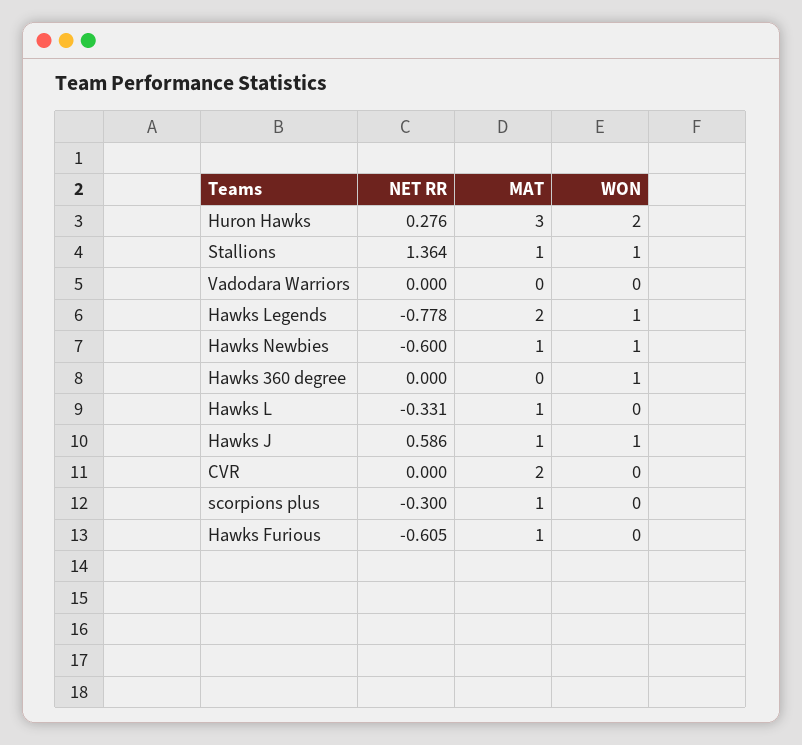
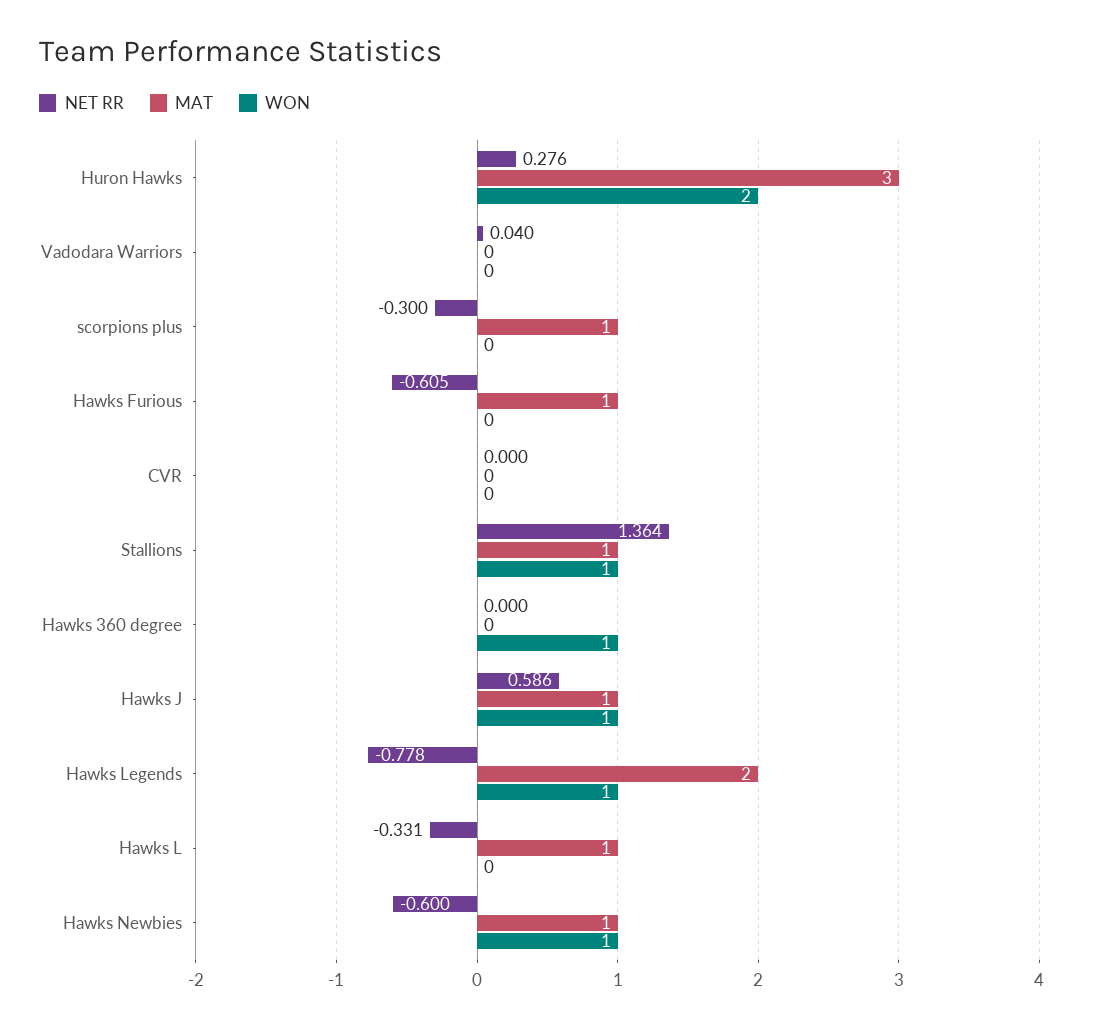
  {
    "NET RR": {
      "Huron Hawks": 0.276,
      "Stallions": 1.364,
-     "Vadodara Warriors": 0,
+     "Vadodara Warriors": 0.04,
      "Hawks Legends": -0.778,
      "Hawks Newbies": -0.6,
      "Hawks 360 degree": 0,
      "Hawks L": -0.331,
      "Hawks J": 0.586,
      "CVR": 0,
      "scorpions plus": -0.3,
      "Hawks Furious": -0.605
    },
    "MAT": {
      "Huron Hawks": 3,
      "Stallions": 1,
      "Vadodara Warriors": 0,
      "Hawks Legends": 2,
      "Hawks Newbies": 1,
      "Hawks 360 degree": 0,
      "Hawks L": 1,
      "Hawks J": 1,
-     "CVR": 2,
+     "CVR": 0,
      "scorpions plus": 1,
      "Hawks Furious": 1
    },
    "WON": {
      "Huron Hawks": 2,
      "Stallions": 1,
      "Vadodara Warriors": 0,
      "Hawks Legends": 1,
      "Hawks Newbies": 1,
      "Hawks 360 degree": 1,
      "Hawks L": 0,
      "Hawks J": 1,
      "CVR": 0,
      "scorpions plus": 0,
      "Hawks Furious": 0
    }
  }

